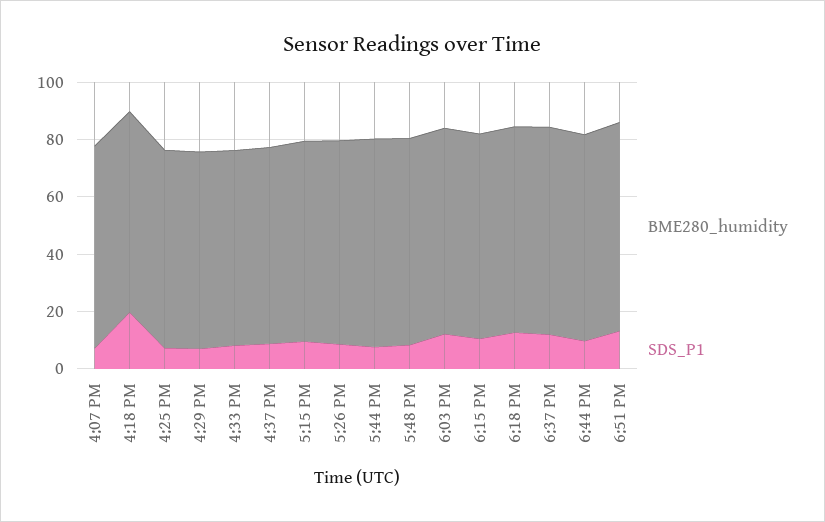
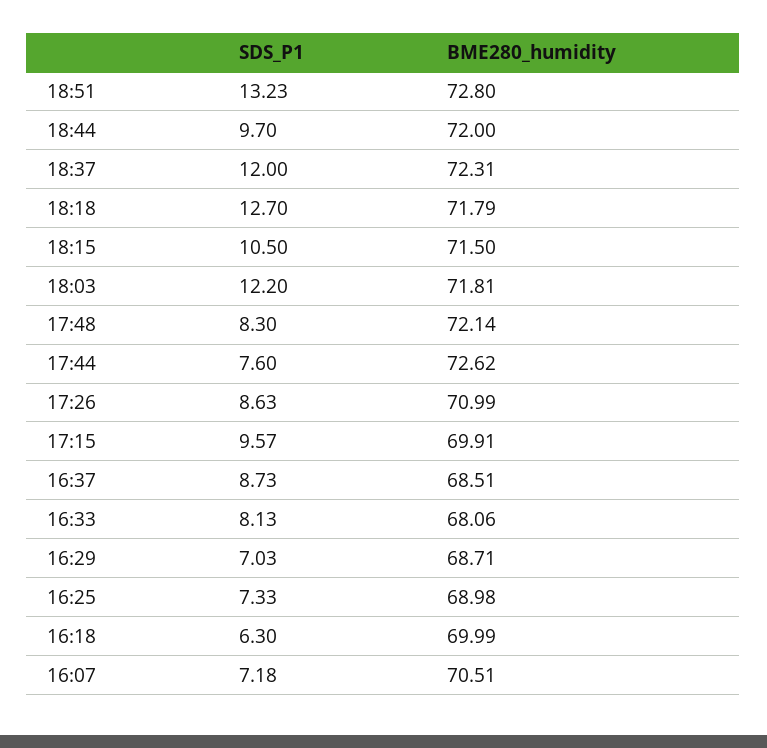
  {
    "BME280_humidity": {
      "4:07 PM": 70.51,
      "4:18 PM": 69.99,
      "4:25 PM": 68.98,
      "4:29 PM": 68.71,
      "4:33 PM": 68.06,
      "4:37 PM": 68.51,
      "5:15 PM": 69.91,
      "5:26 PM": 70.99,
      "5:44 PM": 72.62,
      "5:48 PM": 72.14,
      "6:03 PM": 71.81,
      "6:15 PM": 71.5,
      "6:18 PM": 71.79,
      "6:37 PM": 72.31,
      "6:44 PM": 72,
      "6:51 PM": 72.8
    },
    "SDS_P1": {
      "4:07 PM": 7.18,
-     "4:18 PM": 20,
+     "4:18 PM": 6.3,
      "4:25 PM": 7.33,
      "4:29 PM": 7.03,
      "4:33 PM": 8.13,
      "4:37 PM": 8.73,
      "5:15 PM": 9.57,
      "5:26 PM": 8.63,
      "5:44 PM": 7.6,
      "5:48 PM": 8.3,
      "6:03 PM": 12.2,
      "6:15 PM": 10.5,
      "6:18 PM": 12.7,
      "6:37 PM": 12,
      "6:44 PM": 9.7,
      "6:51 PM": 13.23
    }
  }

